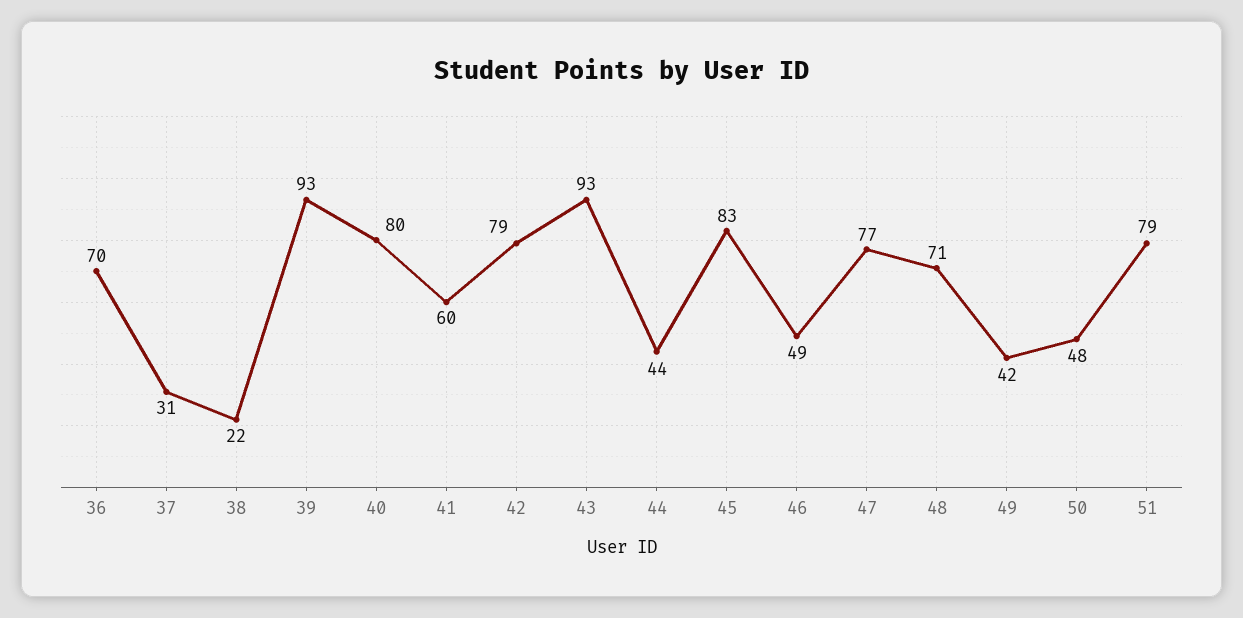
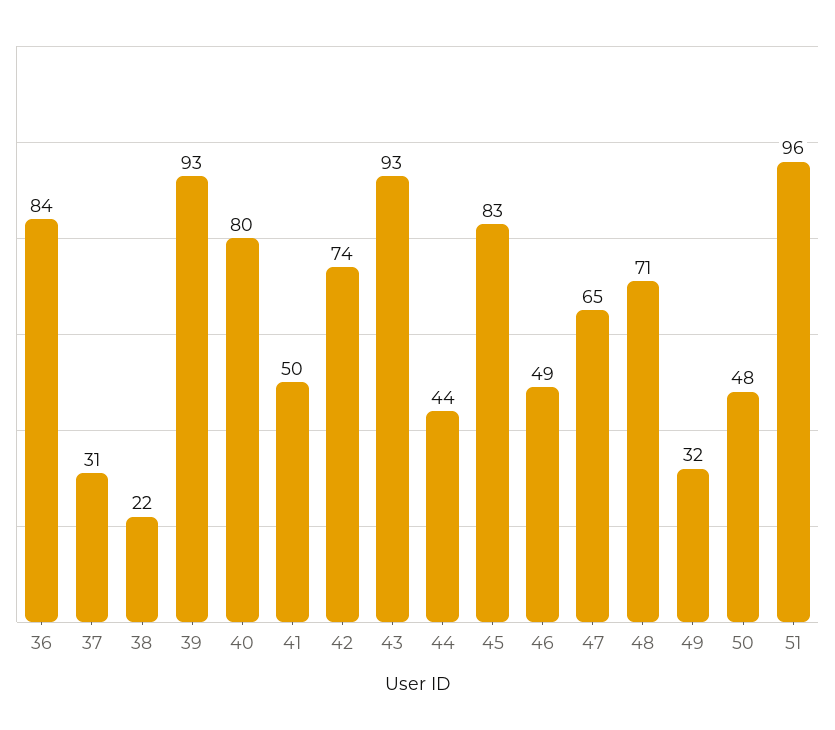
  {
-   "36": 70,
+   "36": 84,
    "37": 31,
    "38": 22,
    "39": 93,
    "40": 80,
-   "41": 60,
+   "41": 50,
-   "42": 79,
+   "42": 74,
    "43": 93,
    "44": 44,
    "45": 83,
    "46": 49,
-   "47": 77,
+   "47": 65,
    "48": 71,
-   "49": 42,
+   "49": 32,
    "50": 48,
-   "51": 79
+   "51": 96
  }

